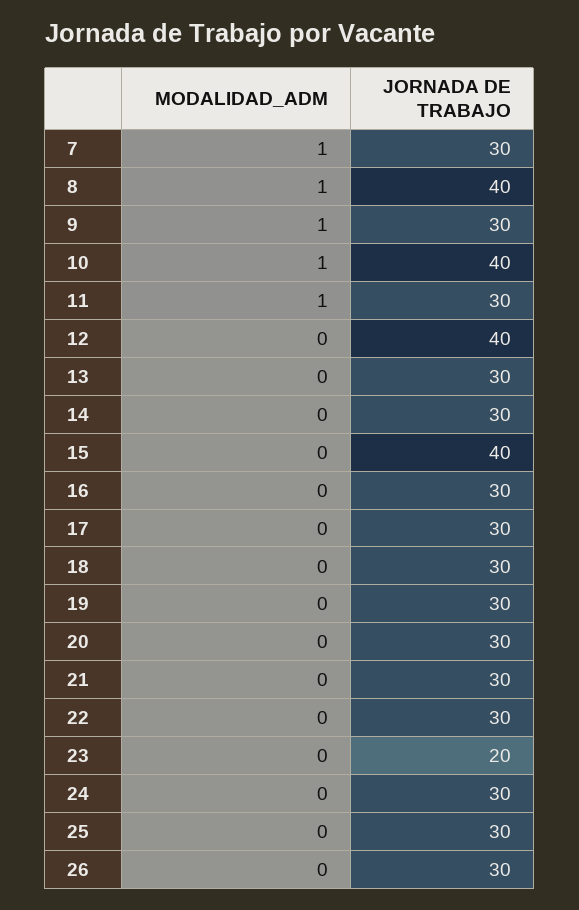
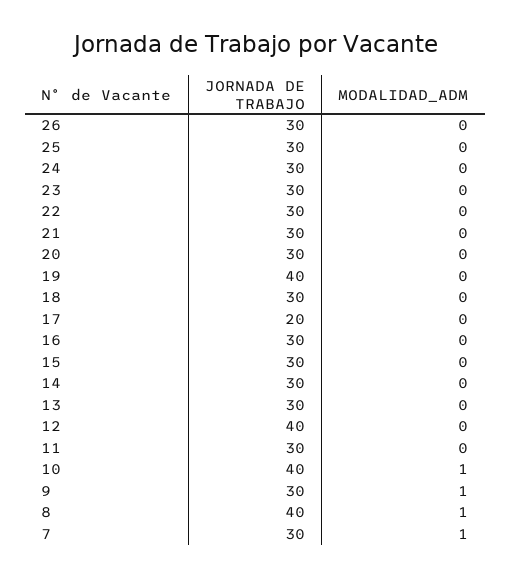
  {
    "MODALIDAD_ADM": {
      "7": 1,
      "8": 1,
      "9": 1,
      "10": 1,
-     "11": 1,
+     "11": 0,
      "12": 0,
      "13": 0,
      "14": 0,
      "15": 0,
      "16": 0,
      "17": 0,
      "18": 0,
      "19": 0,
      "20": 0,
      "21": 0,
      "22": 0,
      "23": 0,
      "24": 0,
      "25": 0,
      "26": 0
    },
    "JORNADA DE TRABAJO": {
      "7": 30,
      "8": 40,
      "9": 30,
      "10": 40,
      "11": 30,
      "12": 40,
      "13": 30,
      "14": 30,
-     "15": 40,
+     "15": 30,
      "16": 30,
-     "17": 30,
+     "17": 20,
      "18": 30,
-     "19": 30,
+     "19": 40,
      "20": 30,
      "21": 30,
      "22": 30,
-     "23": 20,
+     "23": 30,
      "24": 30,
      "25": 30,
      "26": 30
    }
  }

